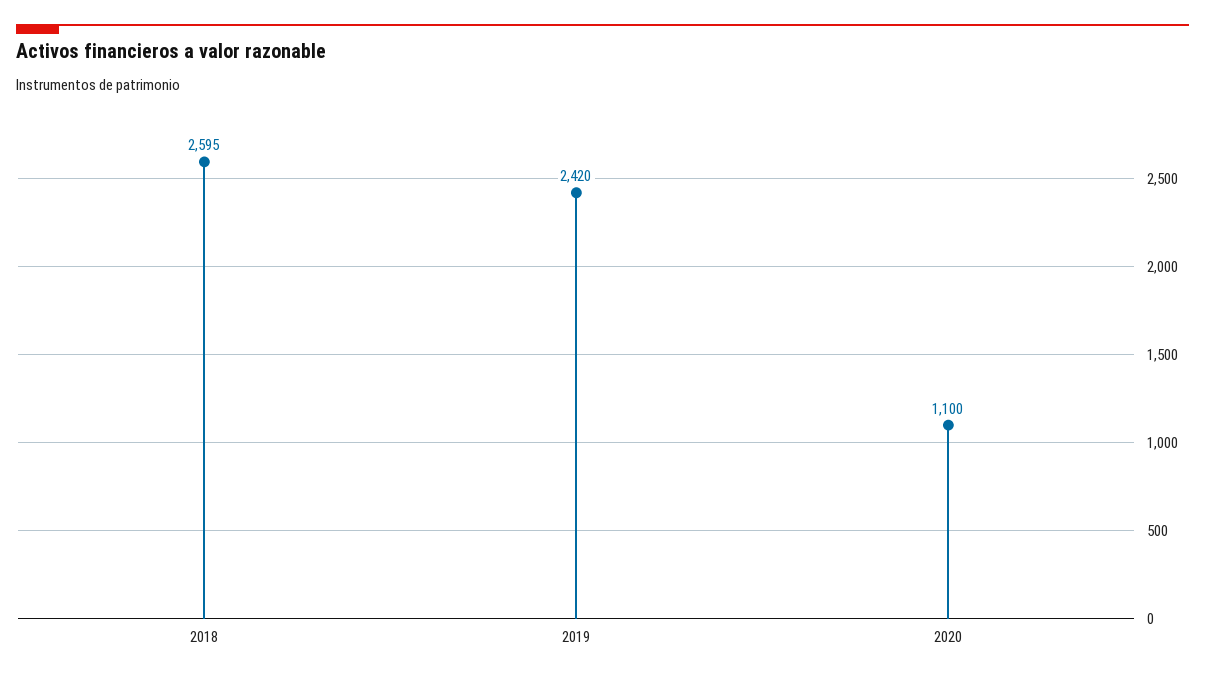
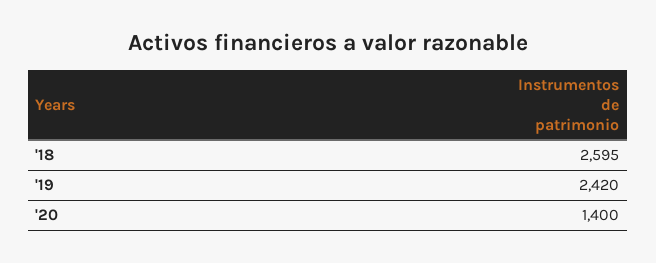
  {
    "2018": 2595,
    "2019": 2420,
-   "2020": 1100
+   "2020": 1400
  }

